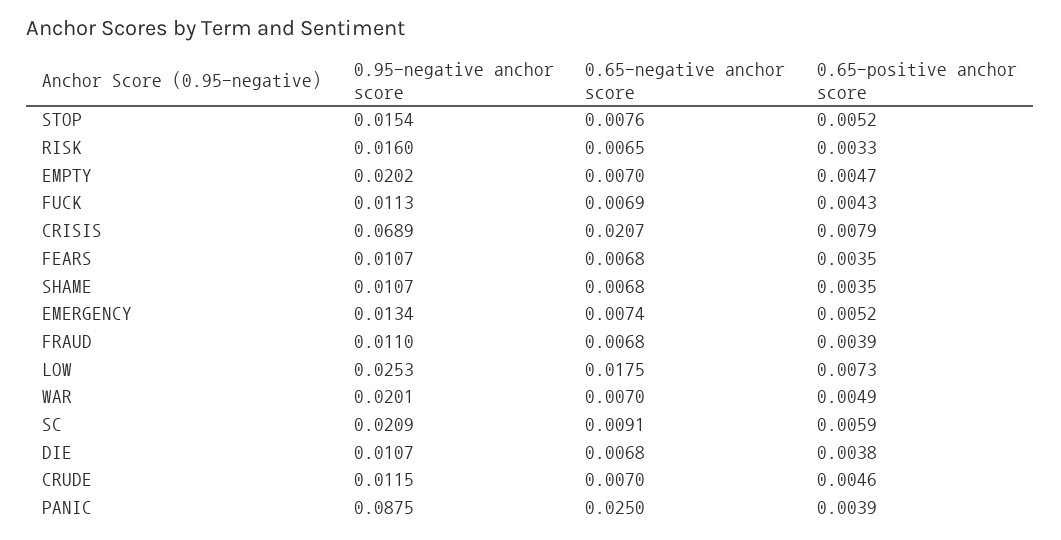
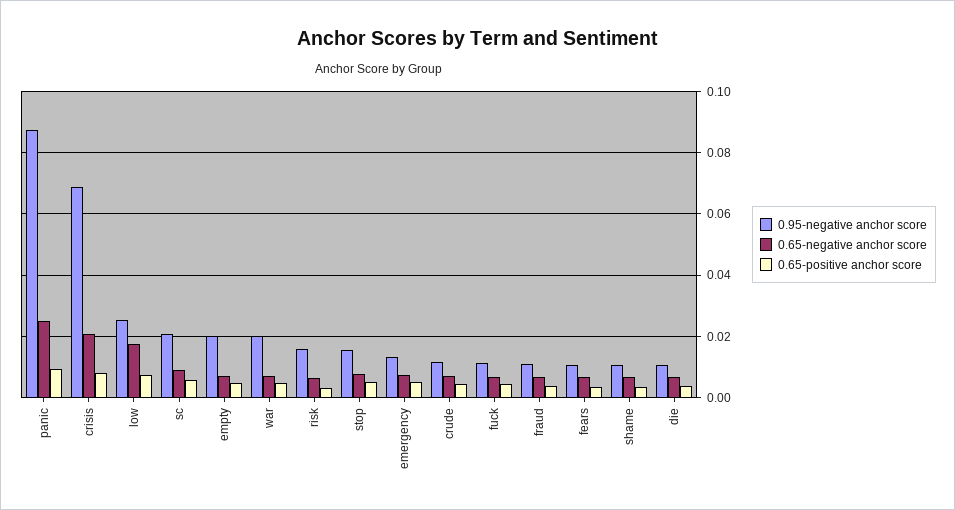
  {
    "0.95-negative anchor score": {
      "STOP": 0.0154,
      "RISK": 0.016,
      "EMPTY": 0.0202,
      "FUCK": 0.0113,
      "CRISIS": 0.0689,
      "FEARS": 0.0107,
      "SHAME": 0.0107,
      "EMERGENCY": 0.0134,
      "FRAUD": 0.011,
      "LOW": 0.0253,
      "WAR": 0.0201,
      "SC": 0.0209,
      "DIE": 0.0107,
      "CRUDE": 0.0115,
      "PANIC": 0.0875
    },
    "0.65-negative anchor score": {
      "STOP": 0.0076,
      "RISK": 0.0065,
      "EMPTY": 0.007,
      "FUCK": 0.0069,
      "CRISIS": 0.0207,
      "FEARS": 0.0068,
      "SHAME": 0.0068,
      "EMERGENCY": 0.0074,
      "FRAUD": 0.0068,
      "LOW": 0.0175,
      "WAR": 0.007,
      "SC": 0.0091,
      "DIE": 0.0068,
      "CRUDE": 0.007,
      "PANIC": 0.025
    },
    "0.65-positive anchor score": {
      "STOP": 0.0052,
      "RISK": 0.0033,
      "EMPTY": 0.0047,
      "FUCK": 0.0043,
      "CRISIS": 0.0079,
      "FEARS": 0.0035,
      "SHAME": 0.0035,
      "EMERGENCY": 0.0052,
      "FRAUD": 0.0039,
      "LOW": 0.0073,
      "WAR": 0.0049,
      "SC": 0.0059,
      "DIE": 0.0038,
      "CRUDE": 0.0046,
-     "PANIC": 0.0039
+     "PANIC": 0.01
    }
  }

